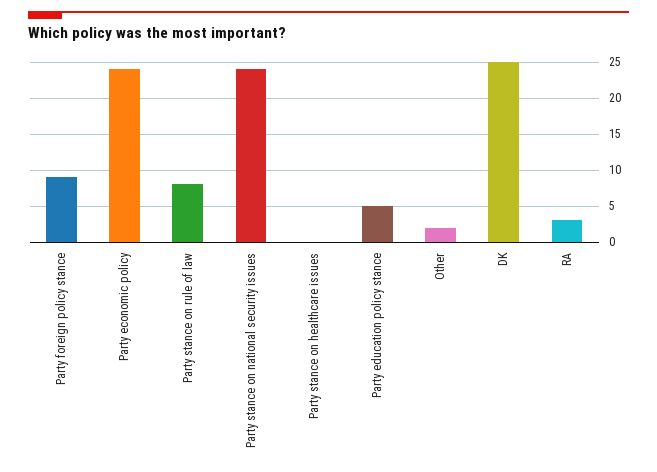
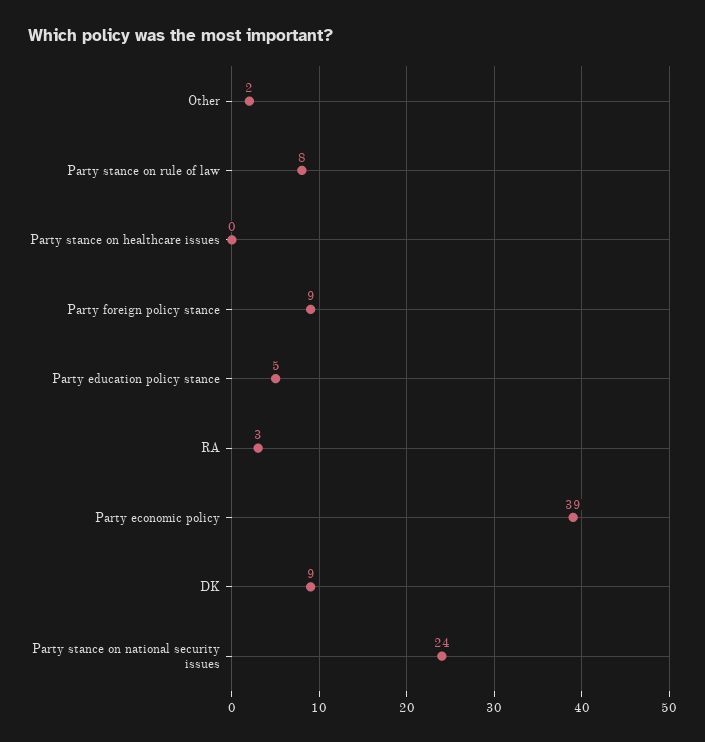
  {
    "Party foreign policy stance": 9,
-   "Party economic policy": 24,
+   "Party economic policy": 39,
    "Party stance on rule of law": 8,
    "Party stance on national security issues": 24,
    "Party stance on healthcare issues": 0,
    "Party education policy stance": 5,
    "Other": 2,
-   "DK": 25,
+   "DK": 9,
    "RA": 3
  }

